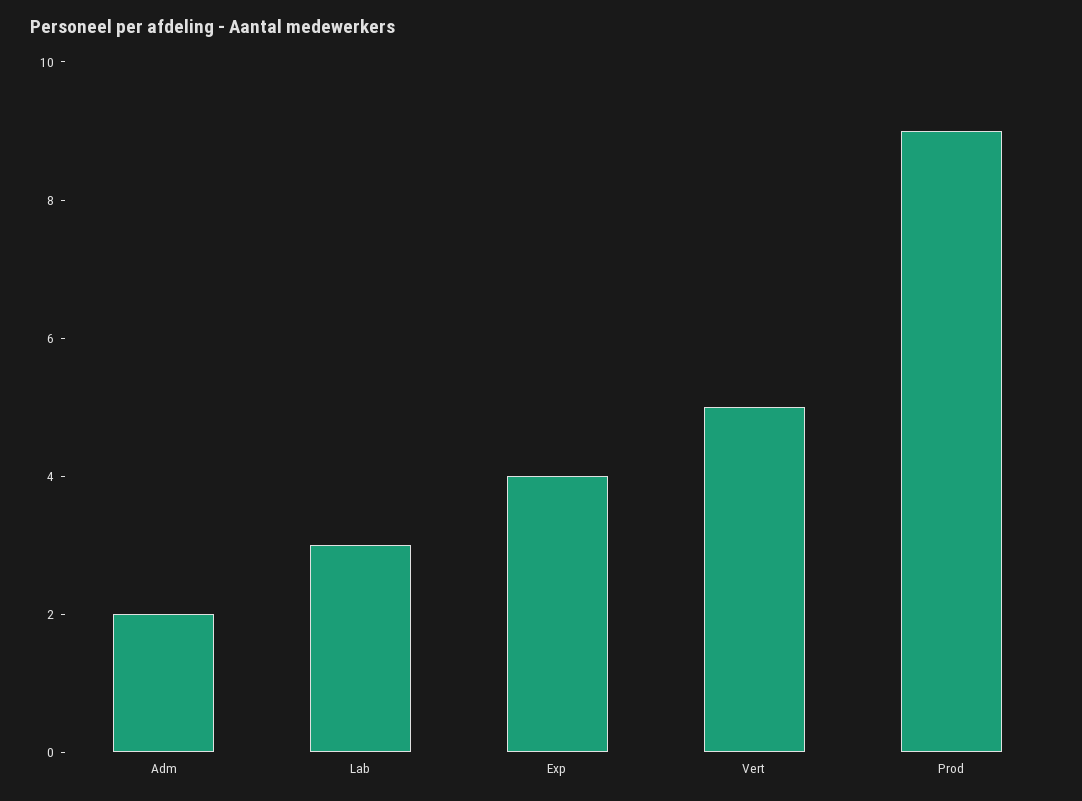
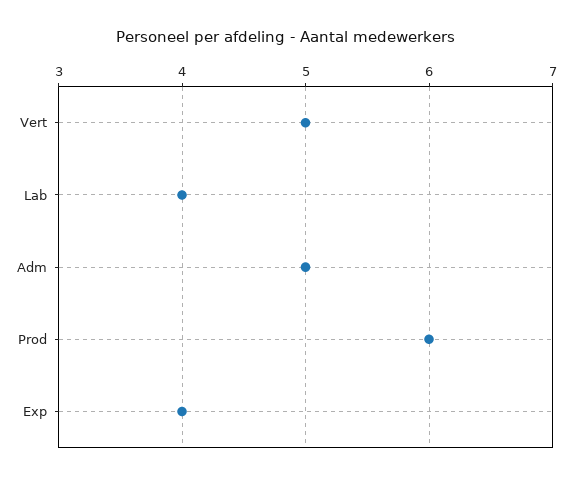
  {
-   "Adm": 2,
+   "Adm": 5,
-   "Lab": 3,
+   "Lab": 4,
    "Exp": 4,
    "Vert": 5,
-   "Prod": 9
+   "Prod": 6
  }

